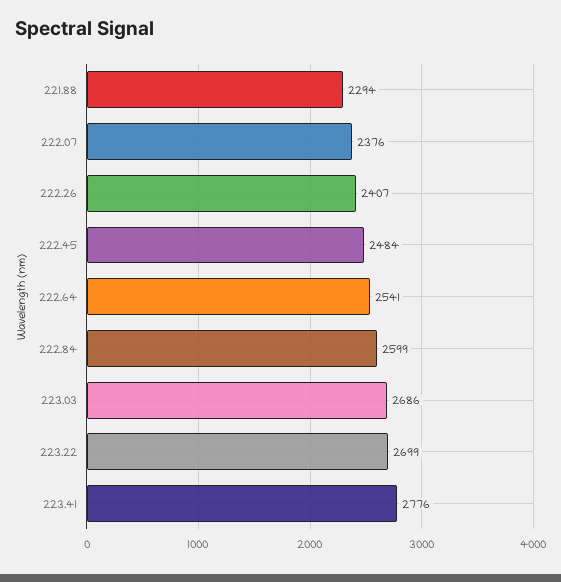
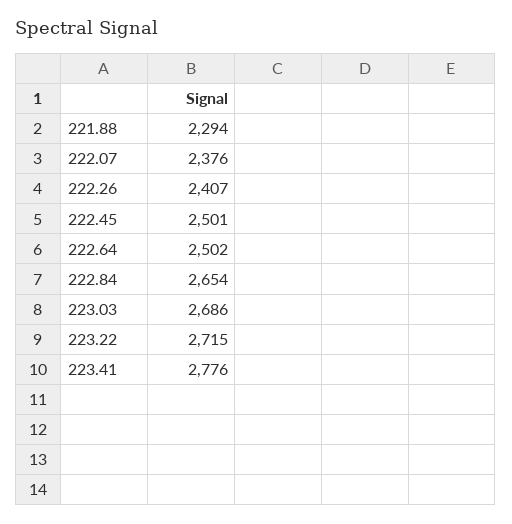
  {
    "221.88": 2294,
    "222.07": 2376,
    "222.26": 2407,
-   "222.45": 2484,
+   "222.45": 2501,
-   "222.64": 2541,
+   "222.64": 2502,
-   "222.84": 2599,
+   "222.84": 2654,
    "223.03": 2686,
-   "223.22": 2699,
+   "223.22": 2715,
    "223.41": 2776
  }

